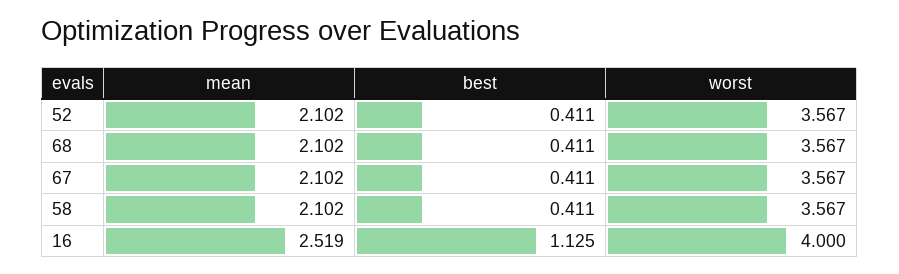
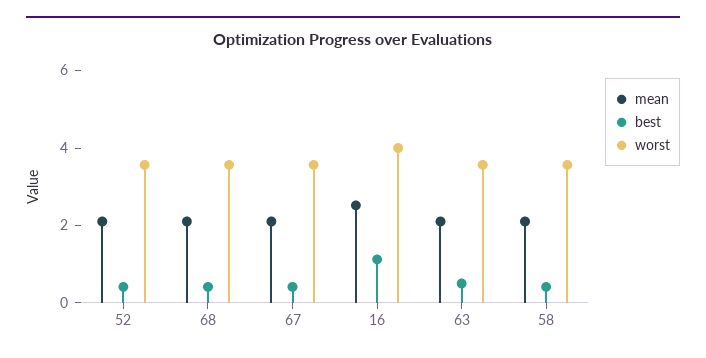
  {
    "mean": {
      "52": 2.102,
      "68": 2.102,
      "67": 2.102,
      "58": 2.102,
-     "16": 2.519
+     "16": 2.519,
+     "63": 2
    },
    "best": {
      "52": 0.411,
      "68": 0.411,
      "67": 0.411,
      "58": 0.411,
-     "16": 1.125
+     "16": 1.125,
+     "63": 0.5
    },
    "worst": {
      "52": 3.567,
      "68": 3.567,
      "67": 3.567,
      "58": 3.567,
-     "16": 4
+     "16": 4,
+     "63": 3.5
    }
  }

